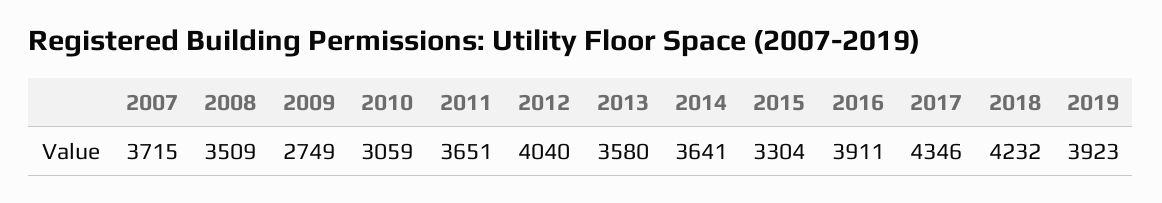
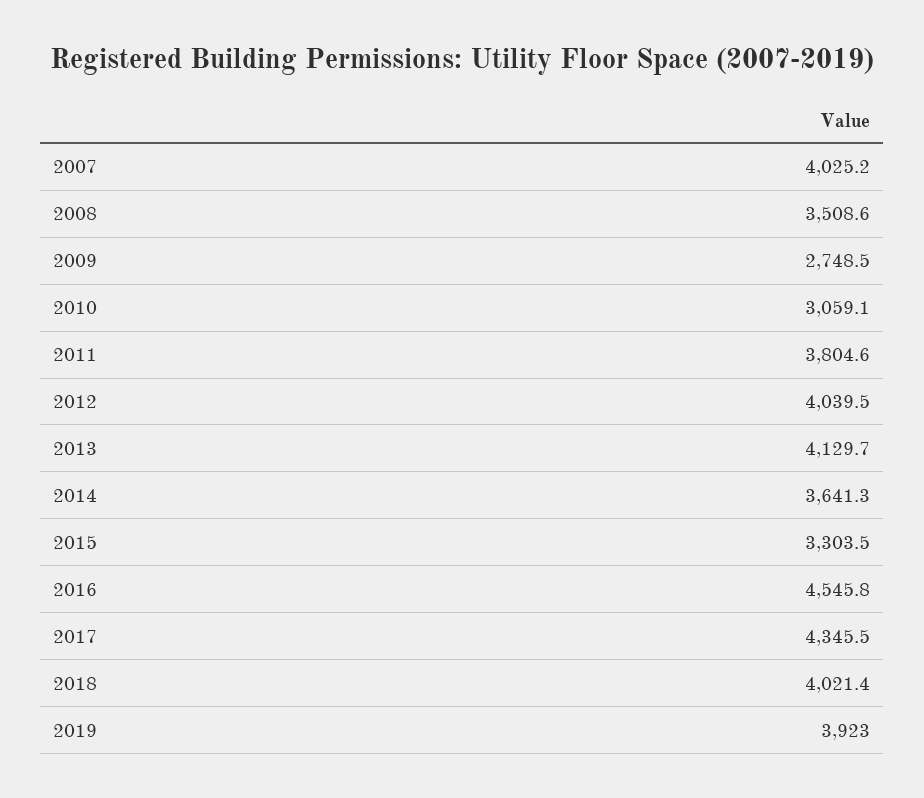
  {
-   "2007": 3715,
+   "2007": 4025.2,
    "2008": 3508.6,
    "2009": 2748.5,
    "2010": 3059.1,
-   "2011": 3651,
+   "2011": 3804.6,
    "2012": 4039.5,
-   "2013": 3580,
+   "2013": 4129.7,
    "2014": 3641.3,
    "2015": 3303.5,
-   "2016": 3911,
+   "2016": 4545.8,
    "2017": 4345.5,
-   "2018": 4232,
+   "2018": 4021.4,
    "2019": 3923
  }

